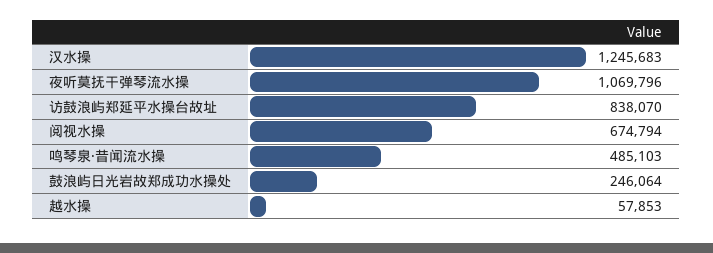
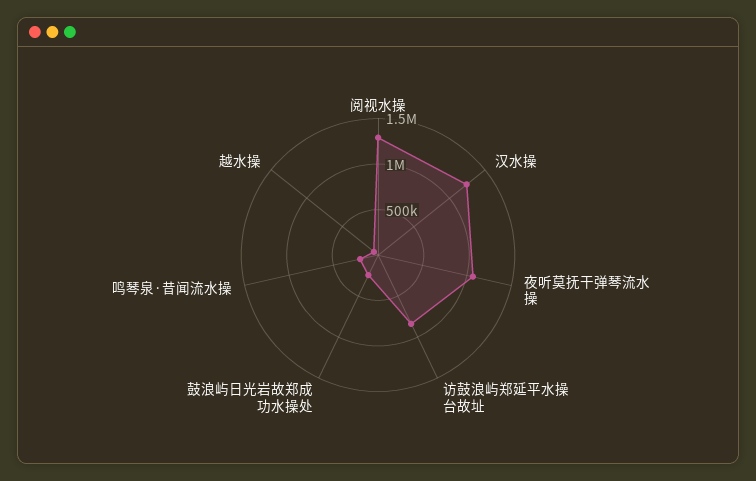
  {
    "汉水操": 1245683,
    "夜听莫抚干弹琴流水操": 1069796,
    "访鼓浪屿郑延平水操台故址": 838070,
-   "阅视水操": 674794,
+   "阅视水操": 1300000,
-   "鸣琴泉·昔闻流水操": 485103,
+   "鸣琴泉·昔闻流水操": 200000,
    "鼓浪屿日光岩故郑成功水操处": 246064,
    "越水操": 57853
  }

